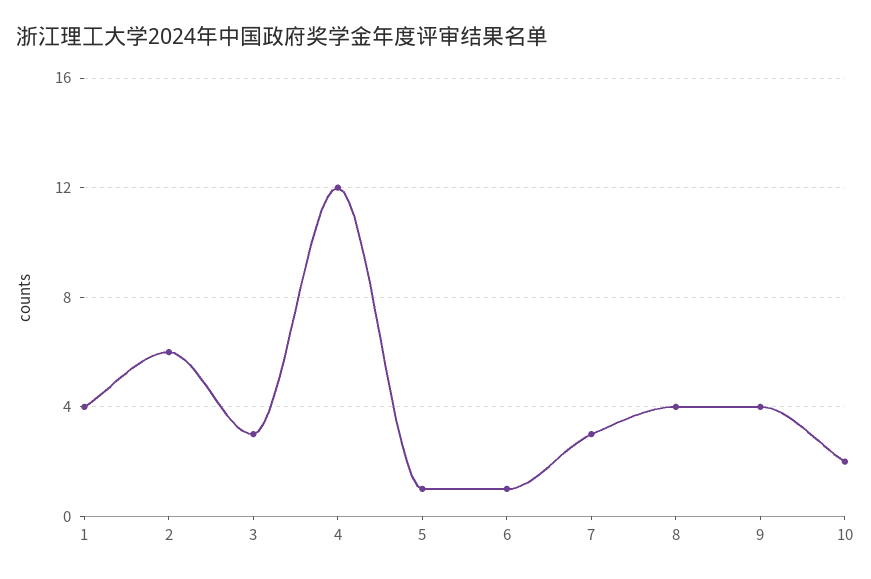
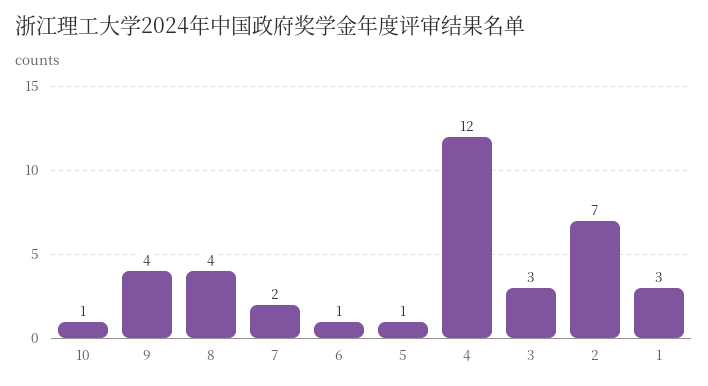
  {
-   "1": 4,
+   "1": 3,
-   "2": 6,
+   "2": 7,
    "3": 3,
    "4": 12,
    "5": 1,
    "6": 1,
-   "7": 3,
+   "7": 2,
    "8": 4,
    "9": 4,
-   "10": 2
+   "10": 1
  }

